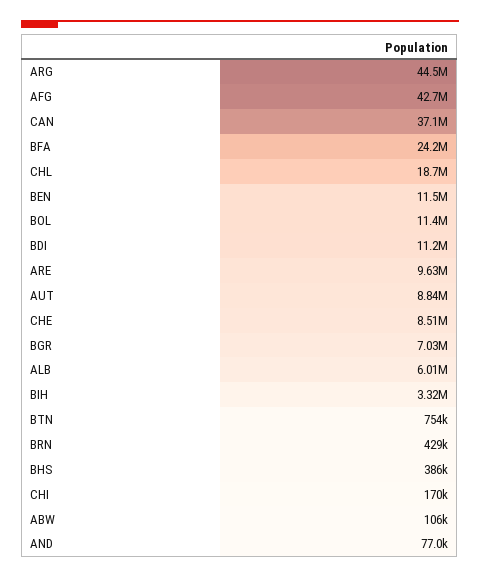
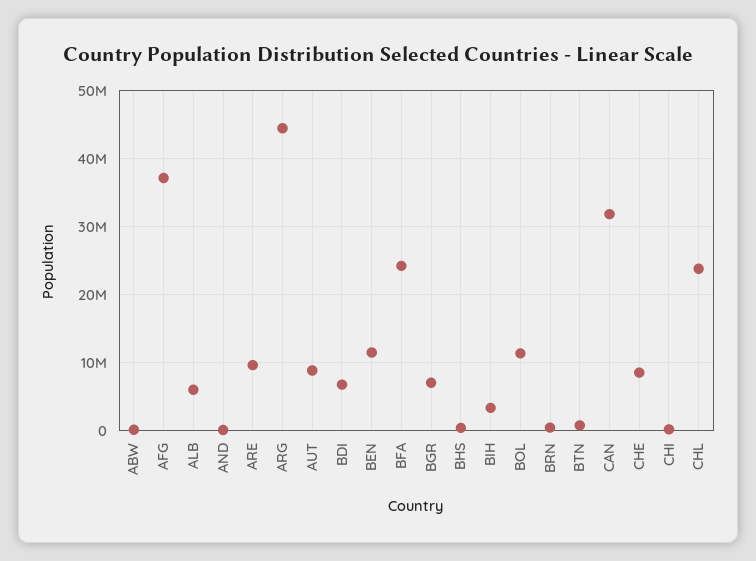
  {
    "ARG": 44500000,
-   "AFG": 42700000,
+   "AFG": 37000000,
-   "CAN": 37100000,
+   "CAN": 32000000,
    "BFA": 24200000,
-   "CHL": 18700000,
+   "CHL": 24000000,
    "BEN": 11500000,
    "BOL": 11400000,
-   "BDI": 11200000,
+   "BDI": 7000000,
    "ARE": 9630000,
    "AUT": 8840000,
    "CHE": 8510000,
    "BGR": 7030000,
    "ALB": 6010000,
    "BIH": 3320000,
    "BTN": 754000,
    "BRN": 429000,
    "BHS": 386000,
    "CHI": 170000,
    "ABW": 106000,
    "AND": 77000
  }

